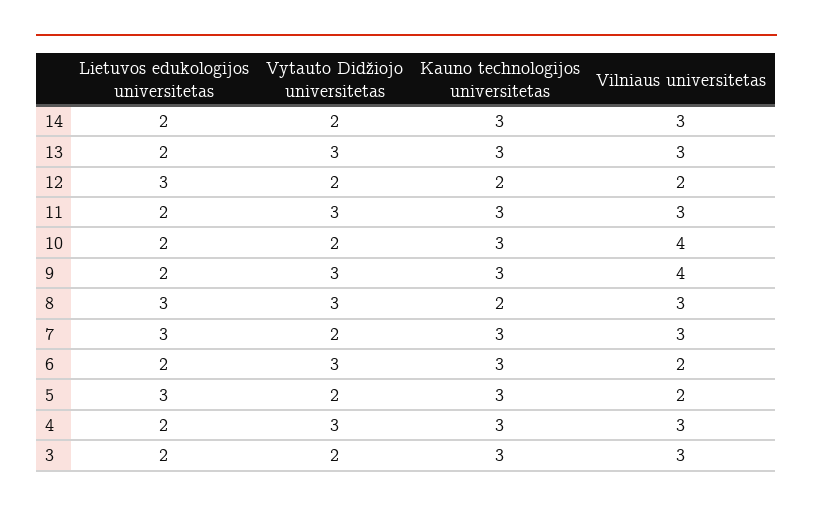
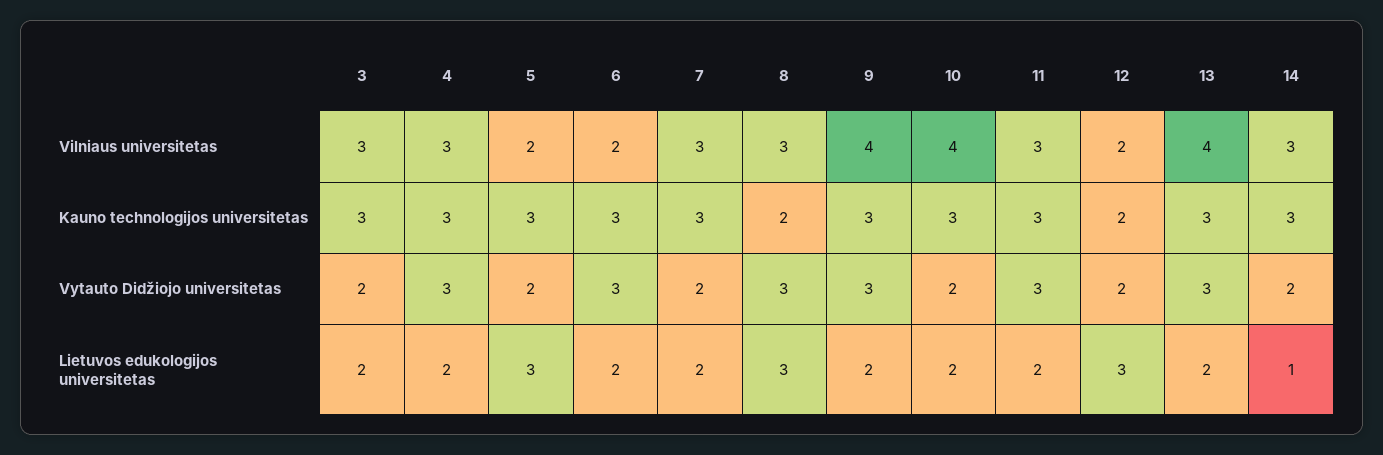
  {
    "Lietuvos edukologijos universitetas": {
-     "14": 2,
+     "14": 1,
      "13": 2,
      "12": 3,
      "11": 2,
      "10": 2,
      "9": 2,
      "8": 3,
-     "7": 3,
+     "7": 2,
      "6": 2,
      "5": 3,
      "4": 2,
      "3": 2
    },
    "Vytauto Didžiojo universitetas": {
      "14": 2,
      "13": 3,
      "12": 2,
      "11": 3,
      "10": 2,
      "9": 3,
      "8": 3,
      "7": 2,
      "6": 3,
      "5": 2,
      "4": 3,
      "3": 2
    },
    "Kauno technologijos universitetas": {
      "14": 3,
      "13": 3,
      "12": 2,
      "11": 3,
      "10": 3,
      "9": 3,
      "8": 2,
      "7": 3,
      "6": 3,
      "5": 3,
      "4": 3,
      "3": 3
    },
    "Vilniaus universitetas": {
      "14": 3,
-     "13": 3,
+     "13": 4,
      "12": 2,
      "11": 3,
      "10": 4,
      "9": 4,
      "8": 3,
      "7": 3,
      "6": 2,
      "5": 2,
      "4": 3,
      "3": 3
    }
  }

